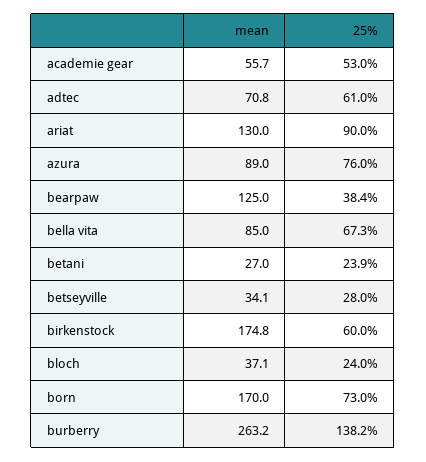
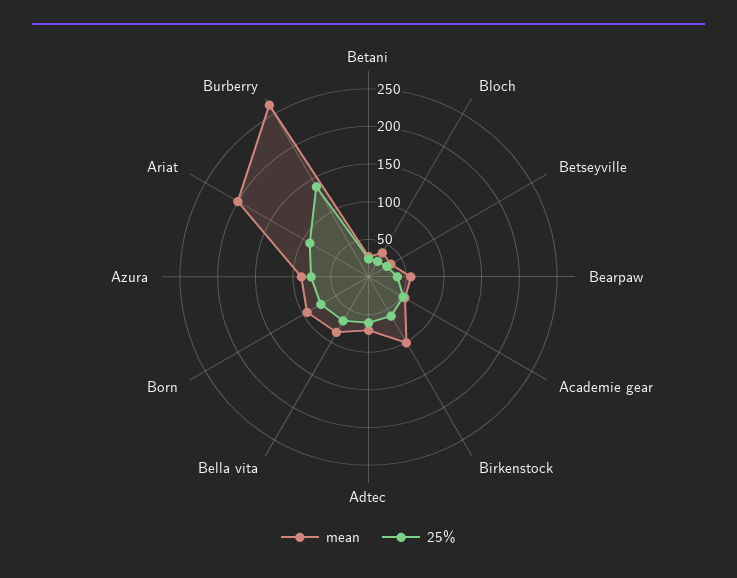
  {
    "mean": {
      "academie gear": 55.7,
      "adtec": 70.8,
-     "ariat": 130,
+     "ariat": 200,
      "azura": 89,
-     "bearpaw": 125,
+     "bearpaw": 50,
      "bella vita": 85,
      "betani": 27,
      "betseyville": 34.1,
-     "birkenstock": 174.8,
+     "birkenstock": 100,
      "bloch": 37.1,
-     "born": 170,
+     "born": 100,
      "burberry": 263.2
    },
    "25%": {
      "academie gear": 53,
      "adtec": 61,
      "ariat": 90,
      "azura": 76,
      "bearpaw": 38.4,
      "bella vita": 67.3,
      "betani": 23.9,
      "betseyville": 28,
      "birkenstock": 60,
      "bloch": 24,
      "born": 73,
      "burberry": 138.2
    }
  }

